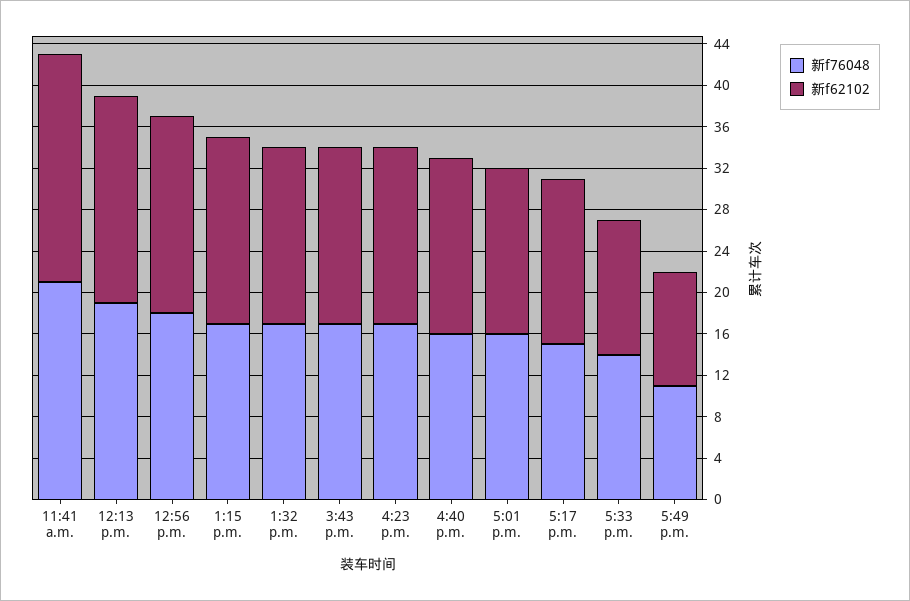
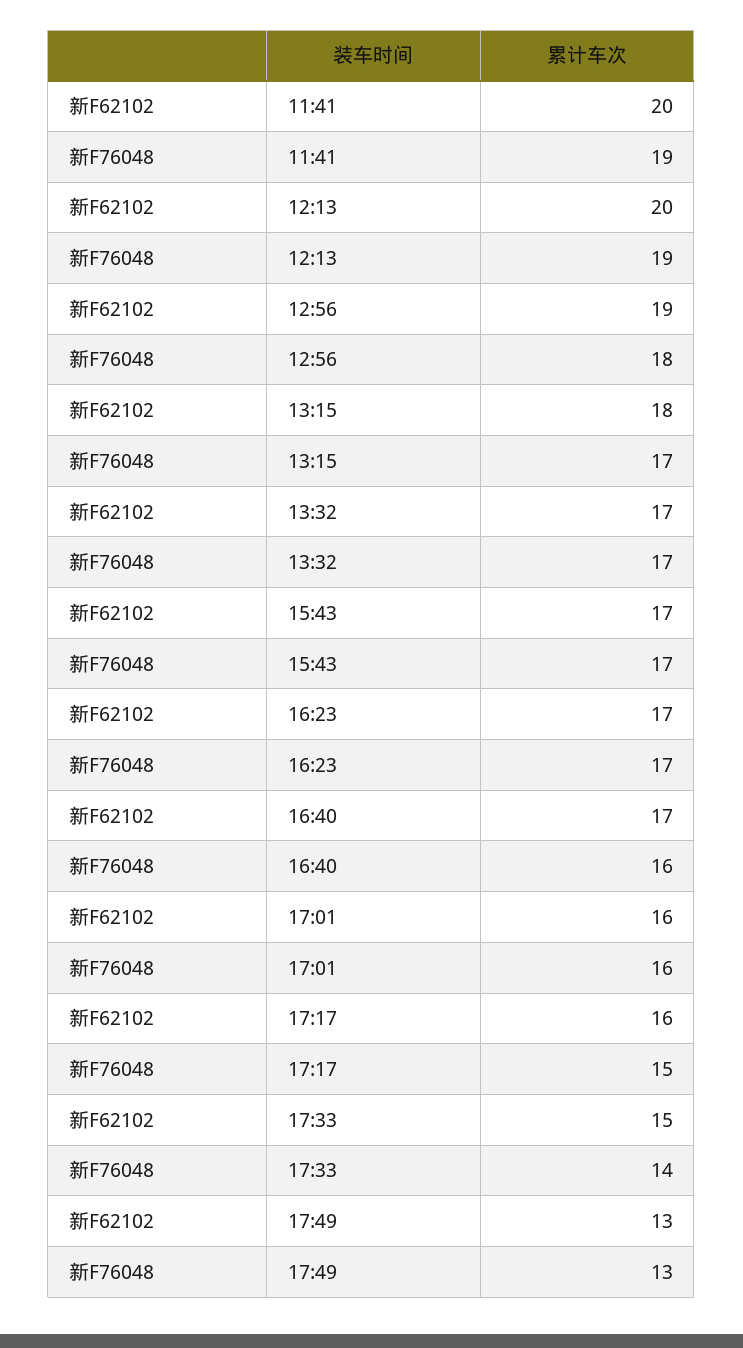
  {
    "新f76048": {
-     "11:41 a.m.": 21,
+     "11:41 a.m.": 19,
      "12:13 p.m.": 19,
      "12:56 p.m.": 18,
      "1:15 p.m.": 17,
      "1:32 p.m.": 17,
      "3:43 p.m.": 17,
      "4:23 p.m.": 17,
      "4:40 p.m.": 16,
      "5:01 p.m.": 16,
      "5:17 p.m.": 15,
      "5:33 p.m.": 14,
-     "5:49 p.m.": 11
+     "5:49 p.m.": 13
    },
    "新f62102": {
-     "11:41 a.m.": 22,
+     "11:41 a.m.": 20,
      "12:13 p.m.": 20,
      "12:56 p.m.": 19,
      "1:15 p.m.": 18,
      "1:32 p.m.": 17,
      "3:43 p.m.": 17,
      "4:23 p.m.": 17,
      "4:40 p.m.": 17,
      "5:01 p.m.": 16,
      "5:17 p.m.": 16,
-     "5:33 p.m.": 13,
+     "5:33 p.m.": 15,
-     "5:49 p.m.": 11
+     "5:49 p.m.": 13
    }
  }

